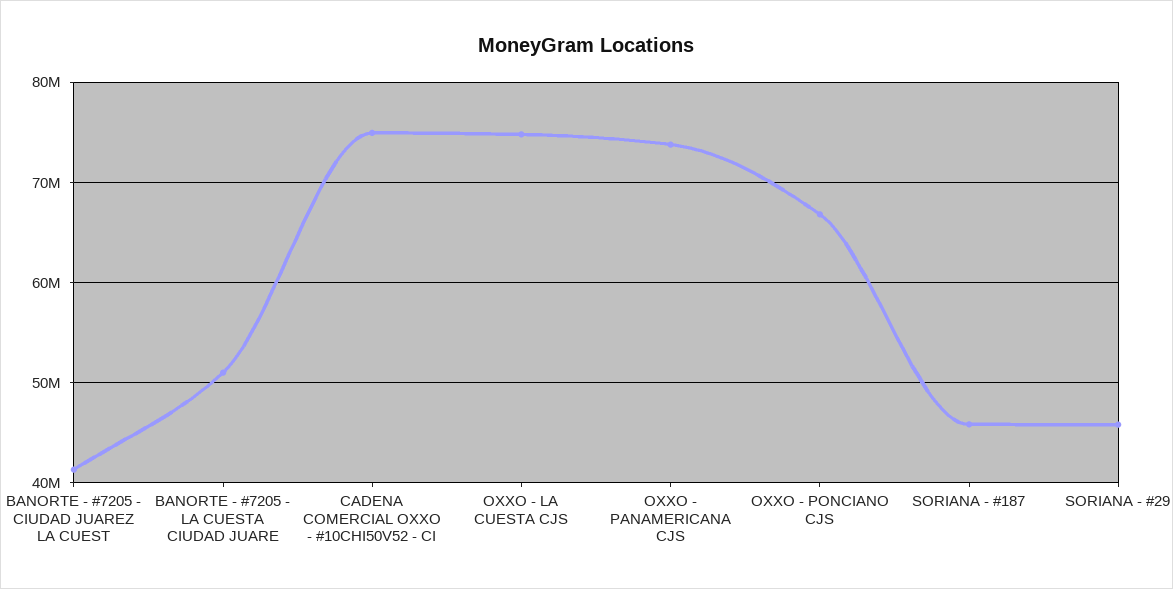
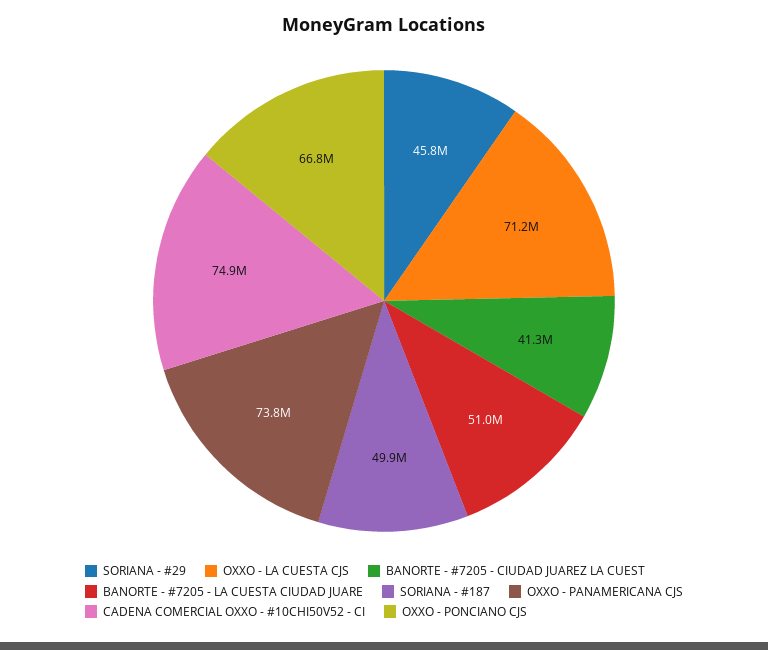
  {
    "BANORTE - #7205 - CIUDAD JUAREZ LA CUEST": 41300000,
    "BANORTE - #7205 - LA CUESTA CIUDAD JUARE": 51000000,
    "CADENA COMERCIAL OXXO - #10CHI50V52 - CI": 74900000,
-   "OXXO - LA CUESTA CJS": 75000000,
+   "OXXO - LA CUESTA CJS": 71200000,
    "OXXO - PANAMERICANA CJS": 73800000,
    "OXXO - PONCIANO CJS": 66800000,
-   "SORIANA - #187": 46000000,
+   "SORIANA - #187": 49900000,
    "SORIANA - #29": 45800000
  }

